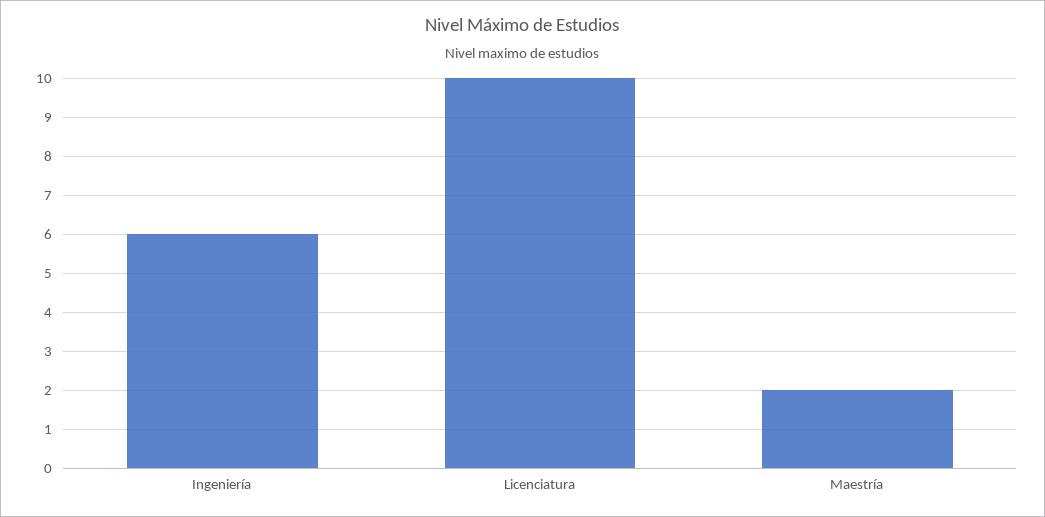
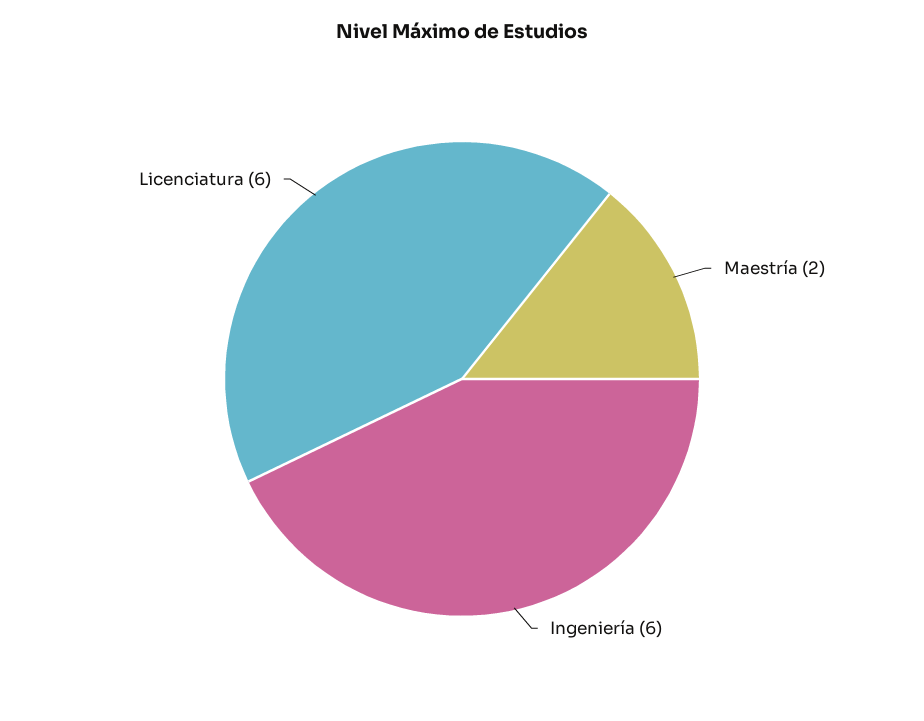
  {
    "Ingeniería": 6,
-   "Licenciatura": 10,
+   "Licenciatura": 6,
    "Maestría": 2
  }

